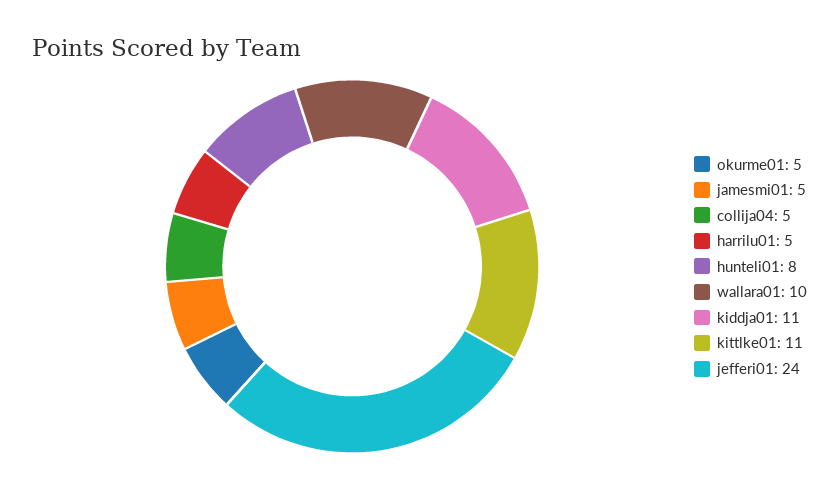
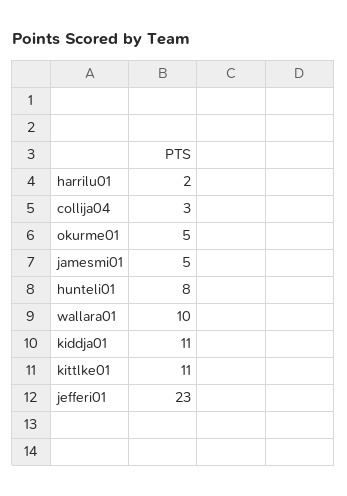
  {
    "okurme01": 5,
    "jamesmi01": 5,
-   "collija04": 5,
+   "collija04": 3,
-   "harrilu01": 5,
+   "harrilu01": 2,
    "hunteli01": 8,
    "wallara01": 10,
    "kiddja01": 11,
    "kittlke01": 11,
-   "jefferi01": 24
+   "jefferi01": 23
  }

